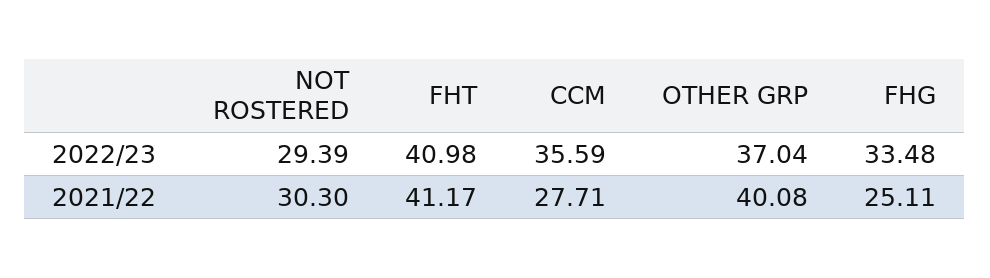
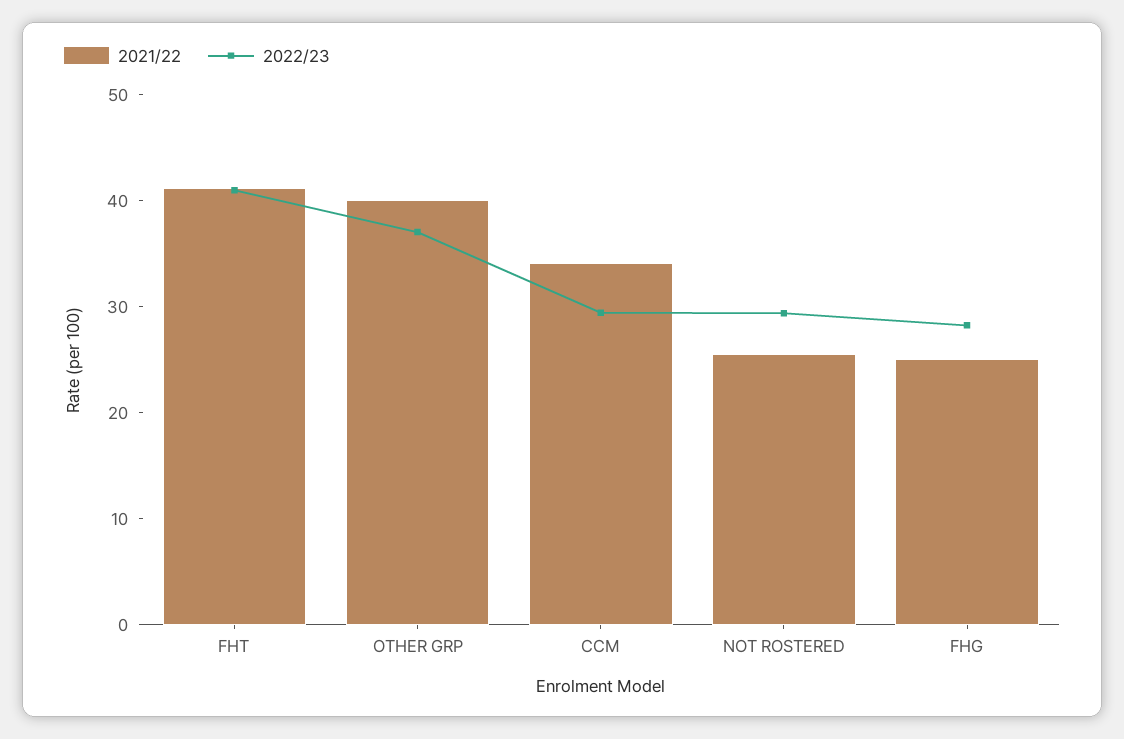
  {
    "2022/23": {
      "NOT ROSTERED": 29.39,
      "FHT": 40.98,
-     "CCM": 35.59,
+     "CCM": 30,
      "OTHER GRP": 37.04,
-     "FHG": 33.48
+     "FHG": 28
    },
    "2021/22": {
-     "NOT ROSTERED": 30.3,
+     "NOT ROSTERED": 26,
      "FHT": 41.17,
-     "CCM": 27.71,
+     "CCM": 34,
      "OTHER GRP": 40.08,
      "FHG": 25.11
    }
  }

